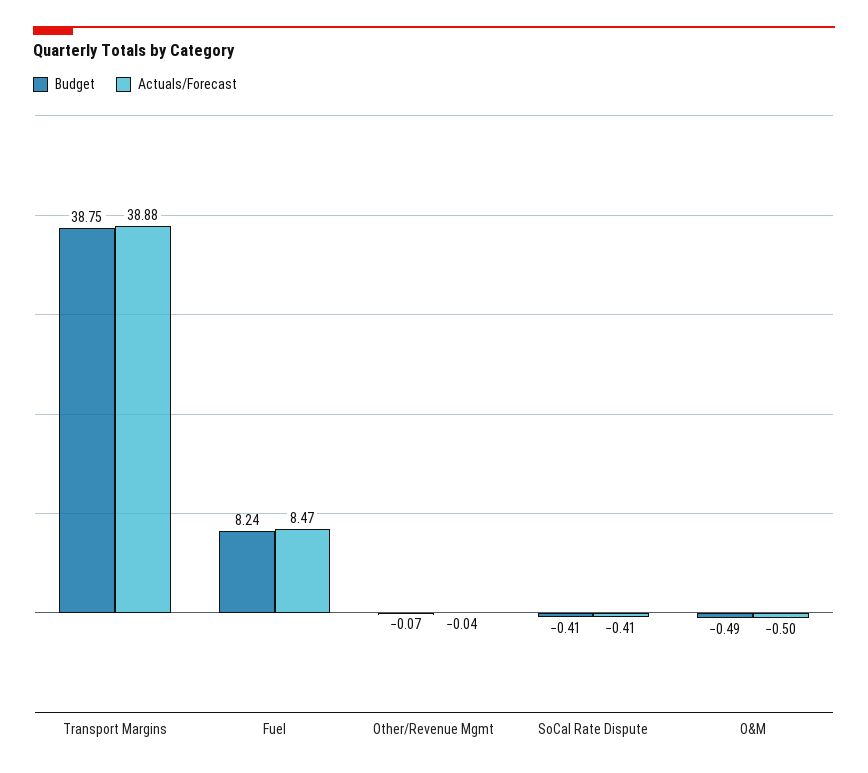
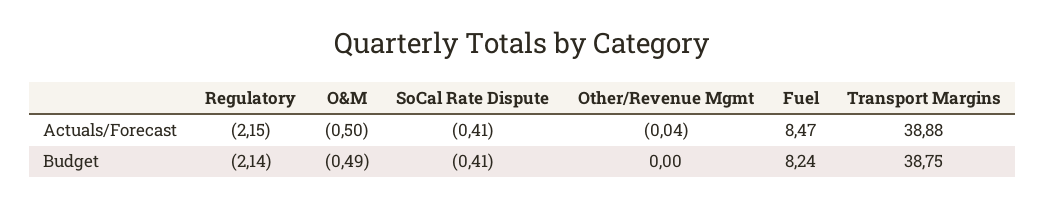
  {
    "Budget": {
      "Transport Margins": 38.75,
      "Fuel": 8.24,
-     "Other/Revenue Mgmt": -0.07,
+     "Other/Revenue Mgmt": 0,
      "SoCal Rate Dispute": -0.41,
-     "O&M": -0.49
+     "O&M": -0.49,
+     "Regulatory": -2.14
    },
    "Actuals/Forecast": {
      "Transport Margins": 38.88,
      "Fuel": 8.47,
      "Other/Revenue Mgmt": -0.04,
      "SoCal Rate Dispute": -0.41,
-     "O&M": -0.5
+     "O&M": -0.5,
+     "Regulatory": -2.15
    }
  }

